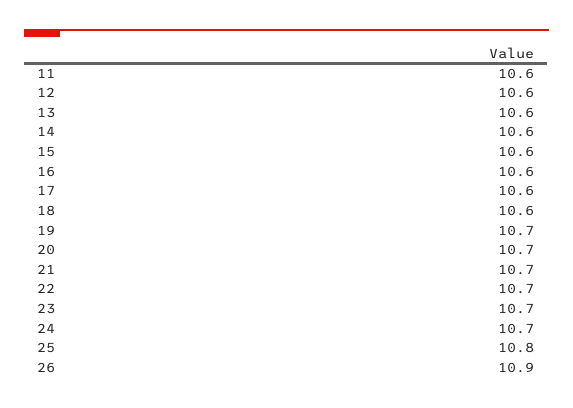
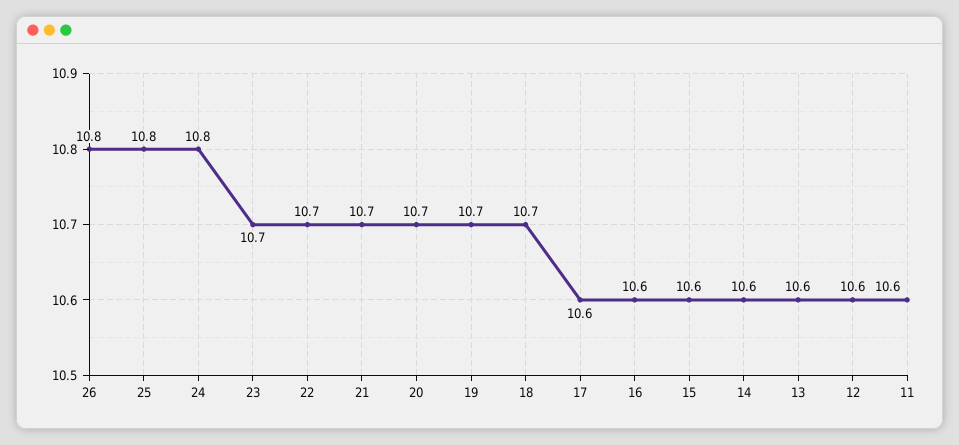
  {
    "11": 10.6,
    "12": 10.6,
    "13": 10.6,
    "14": 10.6,
    "15": 10.6,
    "16": 10.6,
    "17": 10.6,
-   "18": 10.6,
+   "18": 10.7,
    "19": 10.7,
    "20": 10.7,
    "21": 10.7,
    "22": 10.7,
    "23": 10.7,
-   "24": 10.7,
+   "24": 10.8,
    "25": 10.8,
-   "26": 10.9
+   "26": 10.8
  }

